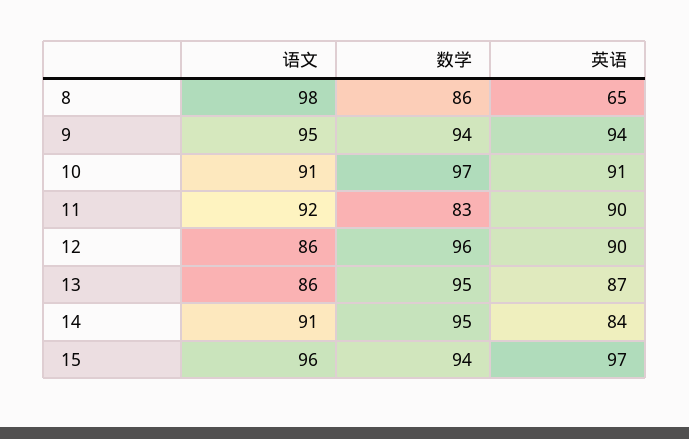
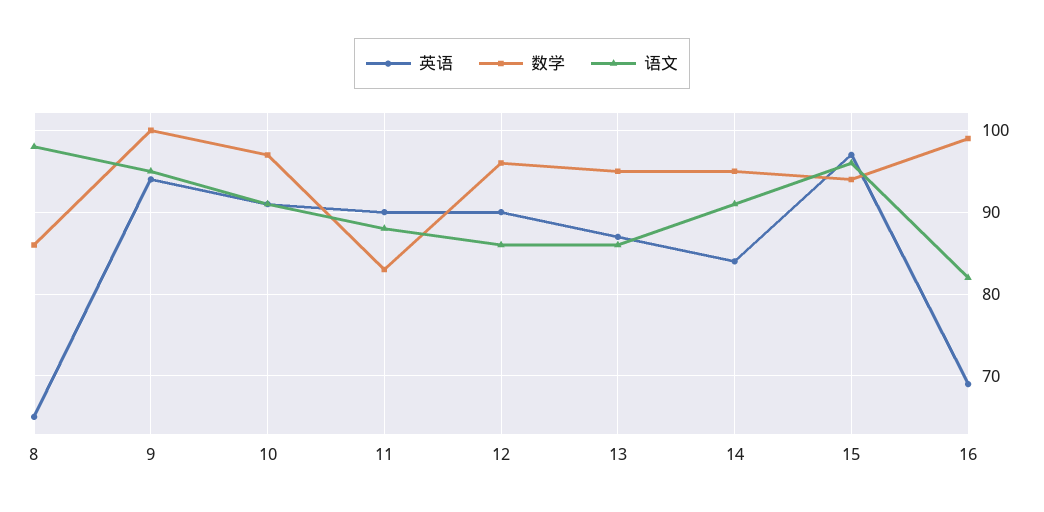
  {
    "语文": {
      "8": 98,
      "9": 95,
      "10": 91,
-     "11": 92,
+     "11": 88,
      "12": 86,
      "13": 86,
      "14": 91,
-     "15": 96
+     "15": 96,
+     "16": 82
    },
    "数学": {
      "8": 86,
-     "9": 94,
+     "9": 100,
      "10": 97,
      "11": 83,
      "12": 96,
      "13": 95,
      "14": 95,
-     "15": 94
+     "15": 94,
+     "16": 99
    },
    "英语": {
      "8": 65,
      "9": 94,
      "10": 91,
      "11": 90,
      "12": 90,
      "13": 87,
      "14": 84,
-     "15": 97
+     "15": 97,
+     "16": 69
    }
  }

